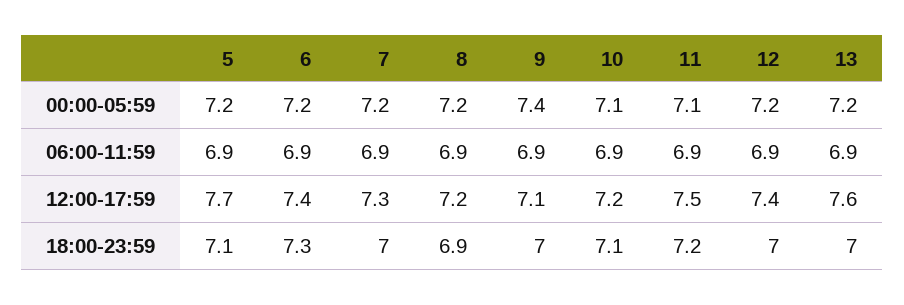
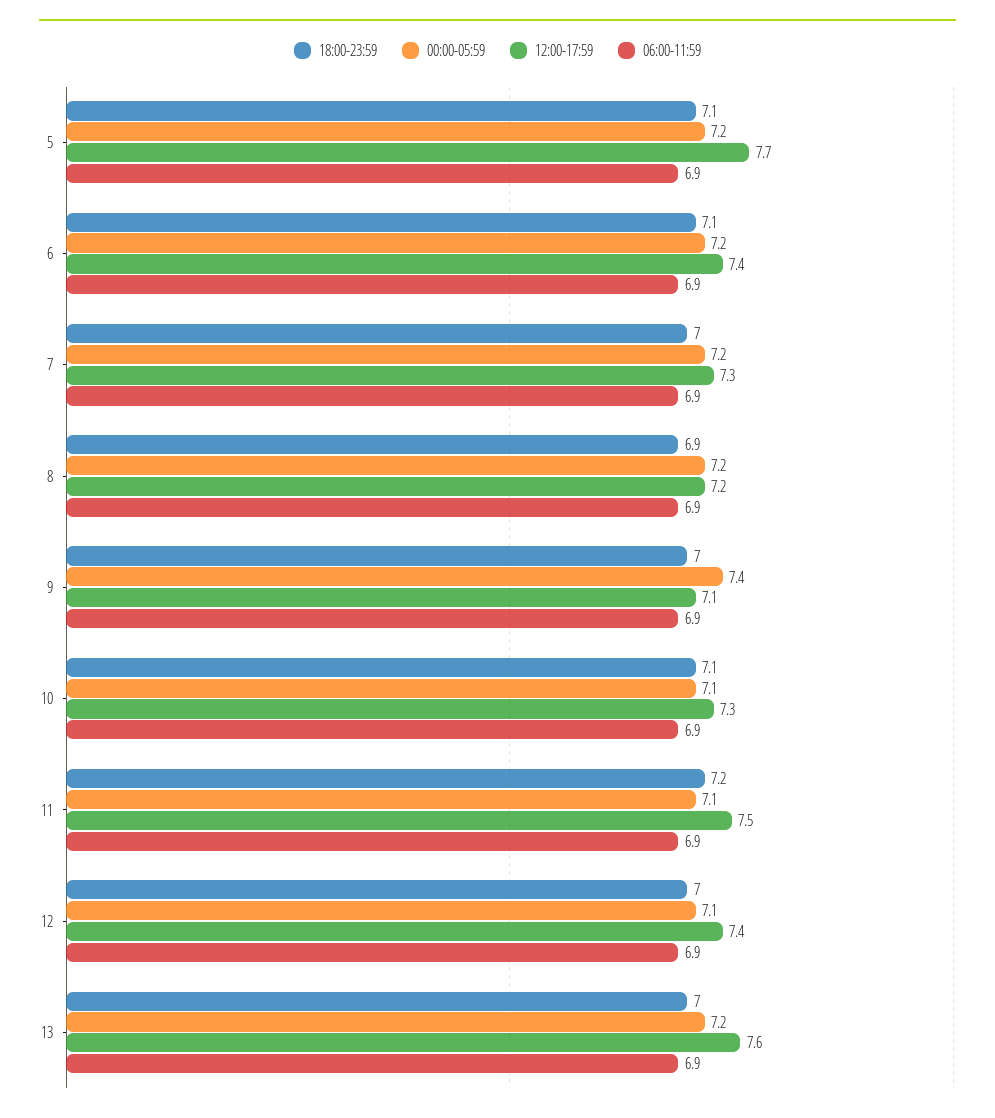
  {
    "00:00-05:59": {
      "5": 7.2,
      "6": 7.2,
      "7": 7.2,
      "8": 7.2,
      "9": 7.4,
      "10": 7.1,
      "11": 7.1,
-     "12": 7.2,
+     "12": 7.1,
      "13": 7.2
    },
    "06:00-11:59": {
      "5": 6.9,
      "6": 6.9,
      "7": 6.9,
      "8": 6.9,
      "9": 6.9,
      "10": 6.9,
      "11": 6.9,
      "12": 6.9,
      "13": 6.9
    },
    "12:00-17:59": {
      "5": 7.7,
      "6": 7.4,
      "7": 7.3,
      "8": 7.2,
      "9": 7.1,
-     "10": 7.2,
+     "10": 7.3,
      "11": 7.5,
      "12": 7.4,
      "13": 7.6
    },
    "18:00-23:59": {
      "5": 7.1,
-     "6": 7.3,
+     "6": 7.1,
      "7": 7,
      "8": 6.9,
      "9": 7,
      "10": 7.1,
      "11": 7.2,
      "12": 7,
      "13": 7
    }
  }

